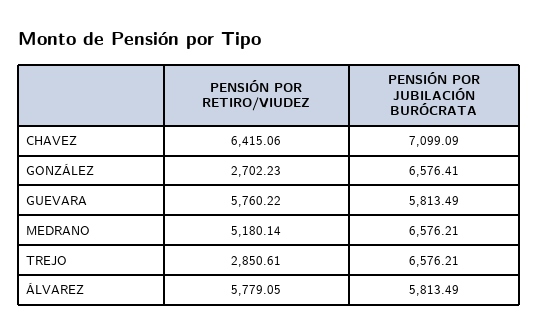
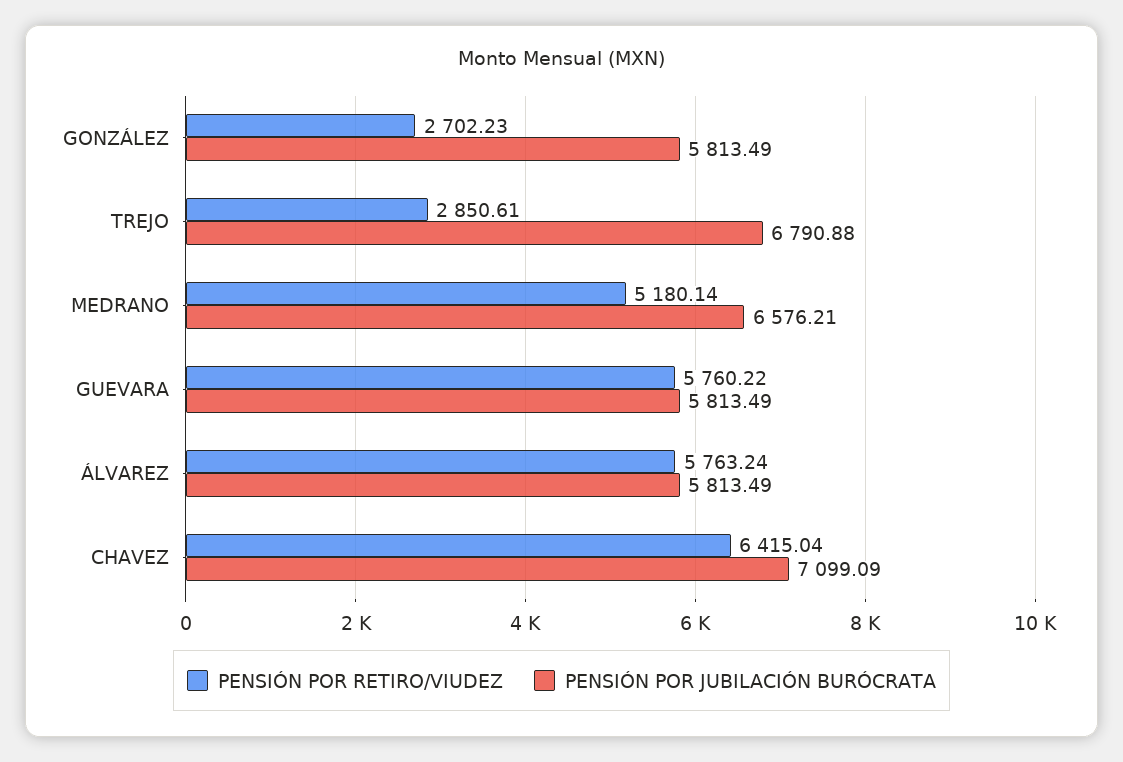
  {
    "PENSIÓN POR RETIRO/VIUDEZ": {
-     "CHAVEZ": 6415.06,
+     "CHAVEZ": 6415.04,
      "GONZÁLEZ": 2702.23,
      "GUEVARA": 5760.22,
      "MEDRANO": 5180.14,
      "TREJO": 2850.61,
-     "ÁLVAREZ": 5779.05
+     "ÁLVAREZ": 5763.24
    },
    "PENSIÓN POR JUBILACIÓN BURÓCRATA": {
      "CHAVEZ": 7099.09,
-     "GONZÁLEZ": 6576.41,
+     "GONZÁLEZ": 5813.49,
      "GUEVARA": 5813.49,
      "MEDRANO": 6576.21,
-     "TREJO": 6576.21,
+     "TREJO": 6790.88,
      "ÁLVAREZ": 5813.49
    }
  }

